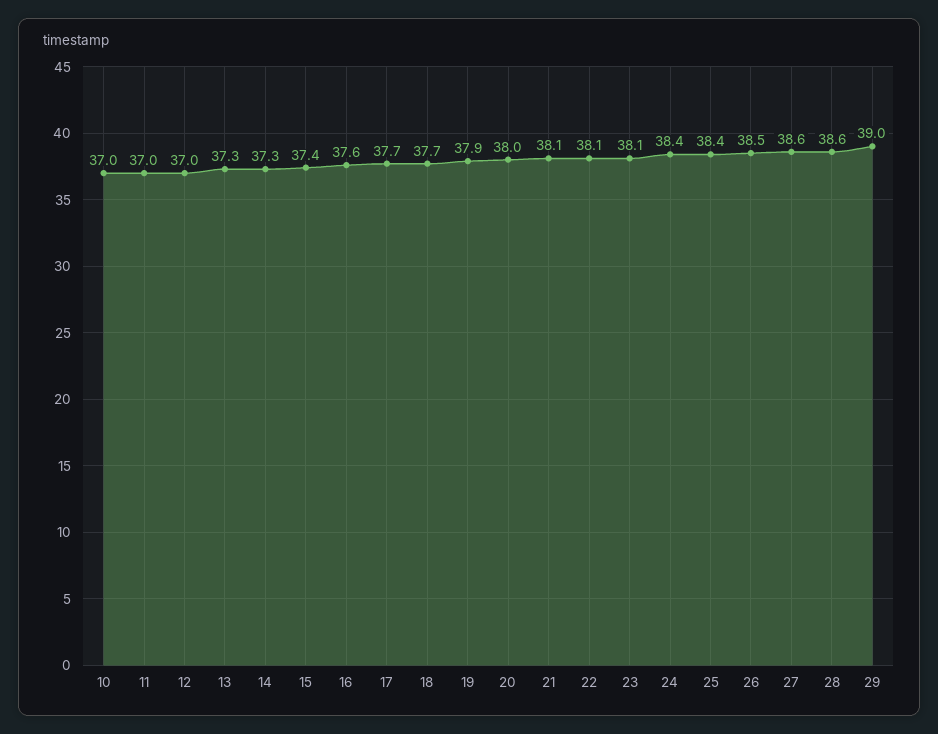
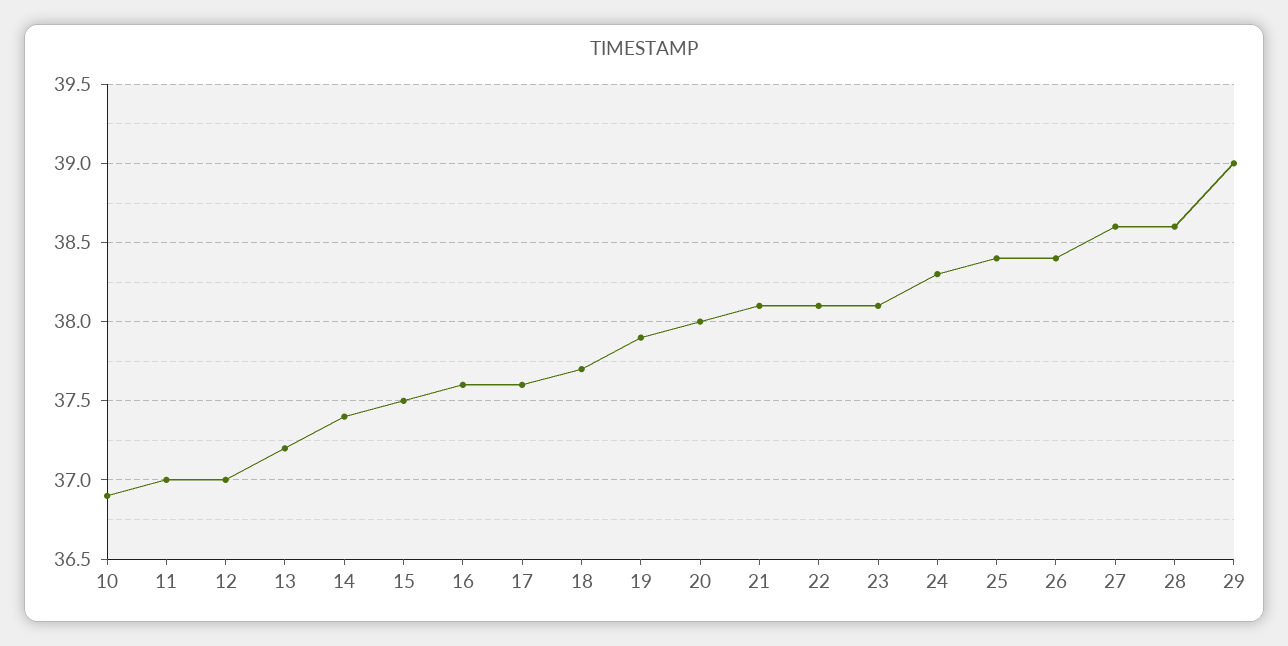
  {
-   "10": 37,
+   "10": 36.9,
    "11": 37,
    "12": 37,
-   "13": 37.3,
+   "13": 37.2,
-   "14": 37.3,
+   "14": 37.4,
-   "15": 37.4,
+   "15": 37.5,
    "16": 37.6,
-   "17": 37.7,
+   "17": 37.6,
    "18": 37.7,
    "19": 37.9,
    "20": 38,
    "21": 38.1,
    "22": 38.1,
    "23": 38.1,
-   "24": 38.4,
+   "24": 38.3,
    "25": 38.4,
-   "26": 38.5,
+   "26": 38.4,
    "27": 38.6,
    "28": 38.6,
    "29": 39
  }

